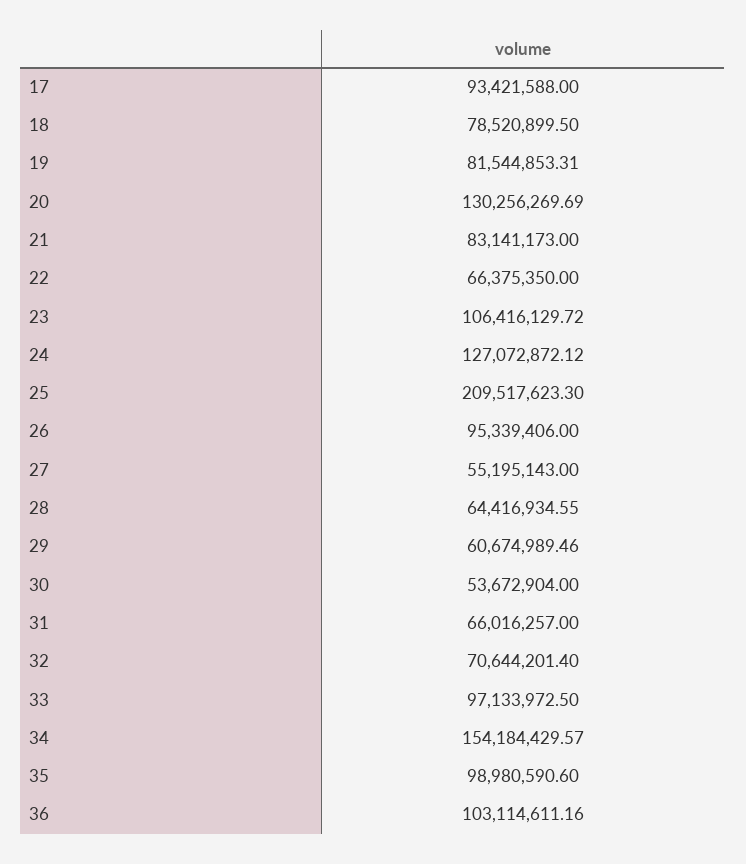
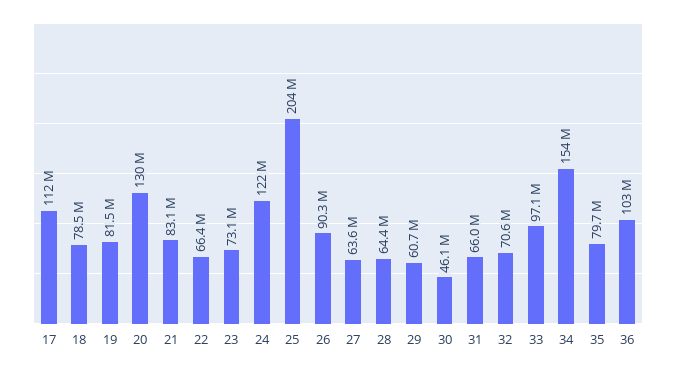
  {
-   "17": 93421588,
+   "17": 112000000,
    "18": 78520899.5,
    "19": 81544853.31,
    "20": 130256269.69,
    "21": 83141173,
    "22": 66375350,
-   "23": 106416129.72,
+   "23": 73100000,
-   "24": 127072872.12,
+   "24": 122000000,
-   "25": 209517623.3,
+   "25": 204000000,
-   "26": 95339406,
+   "26": 90300000,
-   "27": 55195143,
+   "27": 63600000,
    "28": 64416934.55,
    "29": 60674989.46,
-   "30": 53672904,
+   "30": 46100000,
    "31": 66016257,
    "32": 70644201.4,
    "33": 97133972.5,
    "34": 154184429.57,
-   "35": 98980590.6,
+   "35": 79700000,
    "36": 103114611.16
  }

